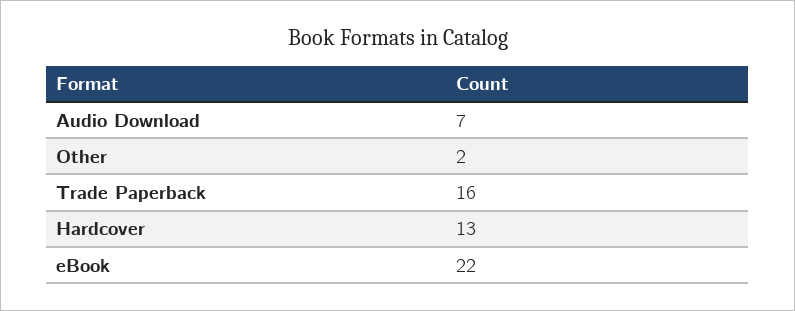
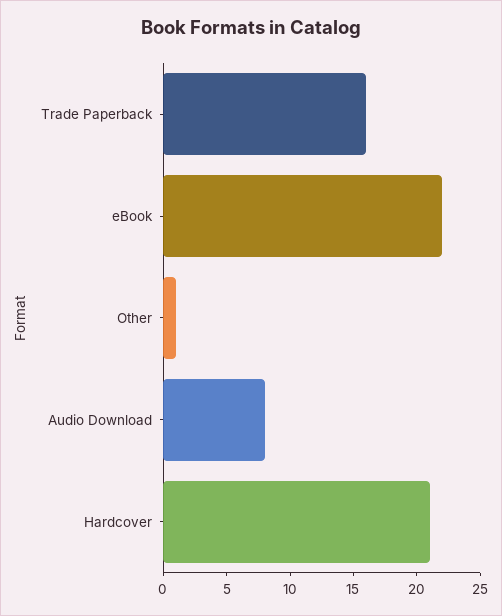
  {
-   "Audio Download": 7,
+   "Audio Download": 8,
-   "Other": 2,
+   "Other": 1,
    "Trade Paperback": 16,
-   "Hardcover": 13,
+   "Hardcover": 21,
    "eBook": 22
  }

